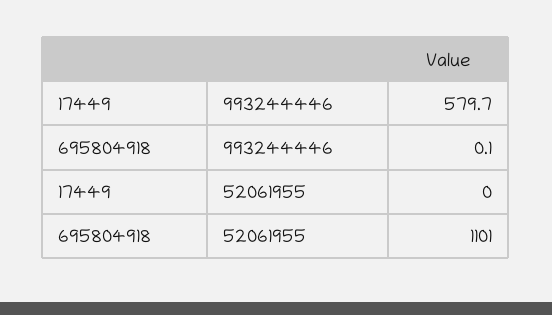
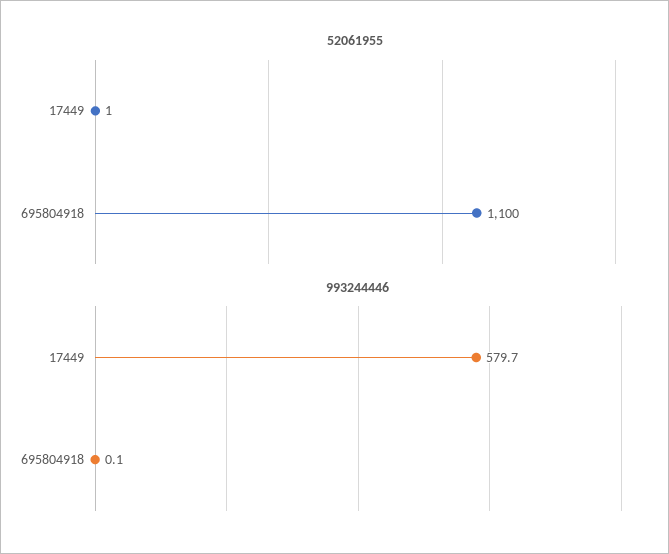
  {
    "993244446": {
      "17449": 579.7,
      "695804918": 0.1
    },
    "52061955": {
-     "17449": 0,
+     "17449": 1,
-     "695804918": 1101
+     "695804918": 1100
    }
  }

